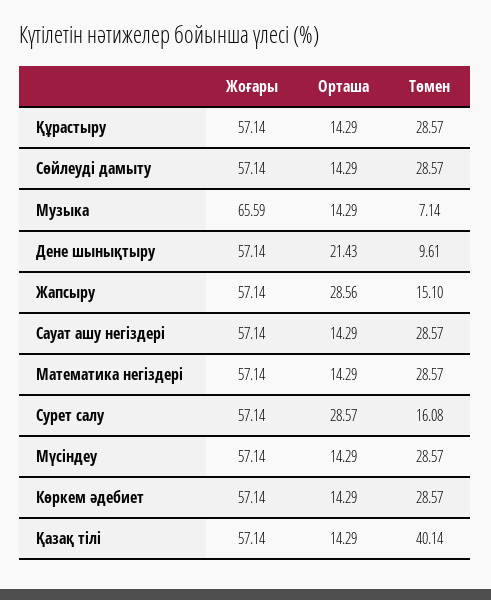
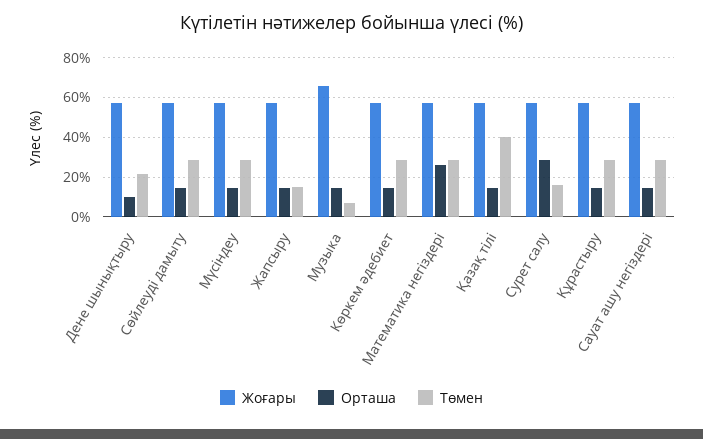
  {
    "Жоғары": {
      "Құрастыру": 57.14,
      "Сөйлеуді дамыту": 57.14,
      "Музыка": 65.59,
      "Дене шынықтыру": 57.14,
      "Жапсыру": 57.14,
      "Сауат ашу негіздері": 57.14,
      "Математика негіздері": 57.14,
      "Сурет салу": 57.14,
      "Мүсіндеу": 57.14,
      "Көркем әдебиет": 57.14,
      "Қазақ тілі": 57.14
    },
    "Орташа": {
      "Құрастыру": 14.29,
      "Сөйлеуді дамыту": 14.29,
      "Музыка": 14.29,
-     "Дене шынықтыру": 21.43,
+     "Дене шынықтыру": 10,
-     "Жапсыру": 28.56,
+     "Жапсыру": 15,
      "Сауат ашу негіздері": 14.29,
-     "Математика негіздері": 14.29,
+     "Математика негіздері": 25,
      "Сурет салу": 28.57,
      "Мүсіндеу": 14.29,
      "Көркем әдебиет": 14.29,
      "Қазақ тілі": 14.29
    },
    "Төмен": {
      "Құрастыру": 28.57,
      "Сөйлеуді дамыту": 28.57,
      "Музыка": 7.14,
-     "Дене шынықтыру": 9.61,
+     "Дене шынықтыру": 20,
      "Жапсыру": 15.1,
      "Сауат ашу негіздері": 28.57,
      "Математика негіздері": 28.57,
      "Сурет салу": 16.08,
      "Мүсіндеу": 28.57,
      "Көркем әдебиет": 28.57,
      "Қазақ тілі": 40.14
    }
  }

